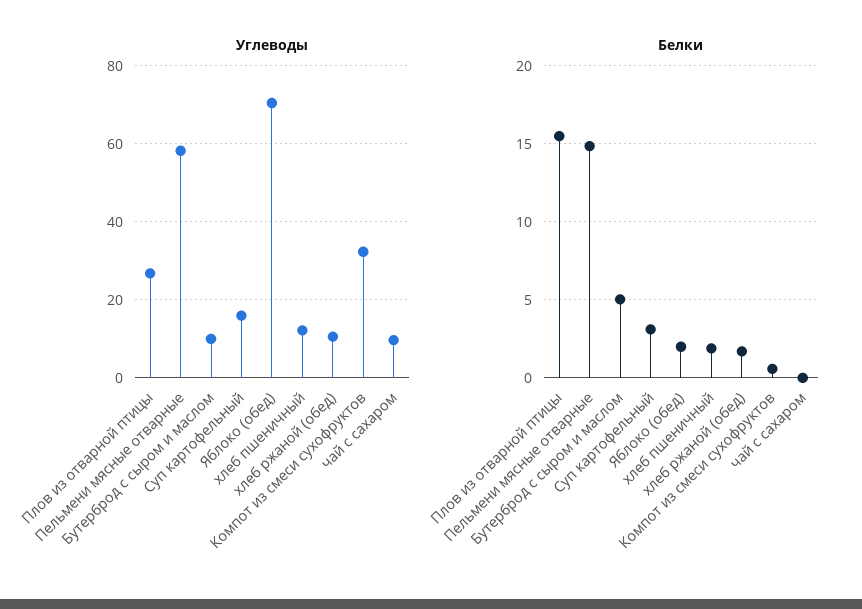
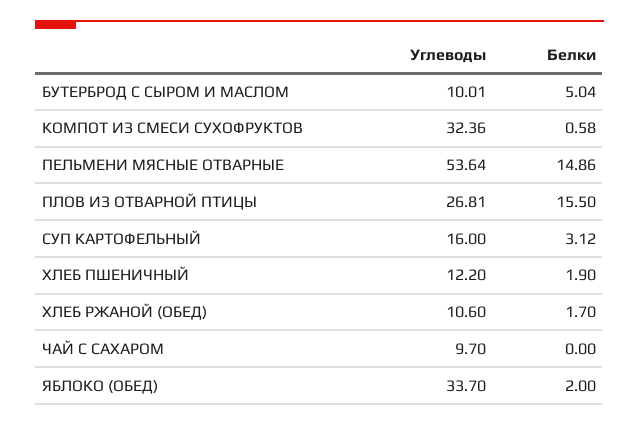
  {
    "Углеводы": {
      "Плов из отварной птицы": 26.81,
-     "Пельмени мясные отварные": 58,
+     "Пельмени мясные отварные": 53.64,
      "Бутерброд с сыром и маслом": 10.01,
      "Суп картофельный": 16,
-     "Яблоко (обед)": 70,
+     "Яблоко (обед)": 33.7,
      "хлеб пшеничный": 12.2,
      "хлеб ржаной (обед)": 10.6,
      "Компот из смеси сухофруктов": 32.36,
      "чай с сахаром": 9.7
    },
    "Белки": {
      "Плов из отварной птицы": 15.5,
      "Пельмени мясные отварные": 14.86,
      "Бутерброд с сыром и маслом": 5.04,
      "Суп картофельный": 3.12,
      "Яблоко (обед)": 2,
      "хлеб пшеничный": 1.9,
      "хлеб ржаной (обед)": 1.7,
      "Компот из смеси сухофруктов": 0.58,
      "чай с сахаром": 0
    }
  }

